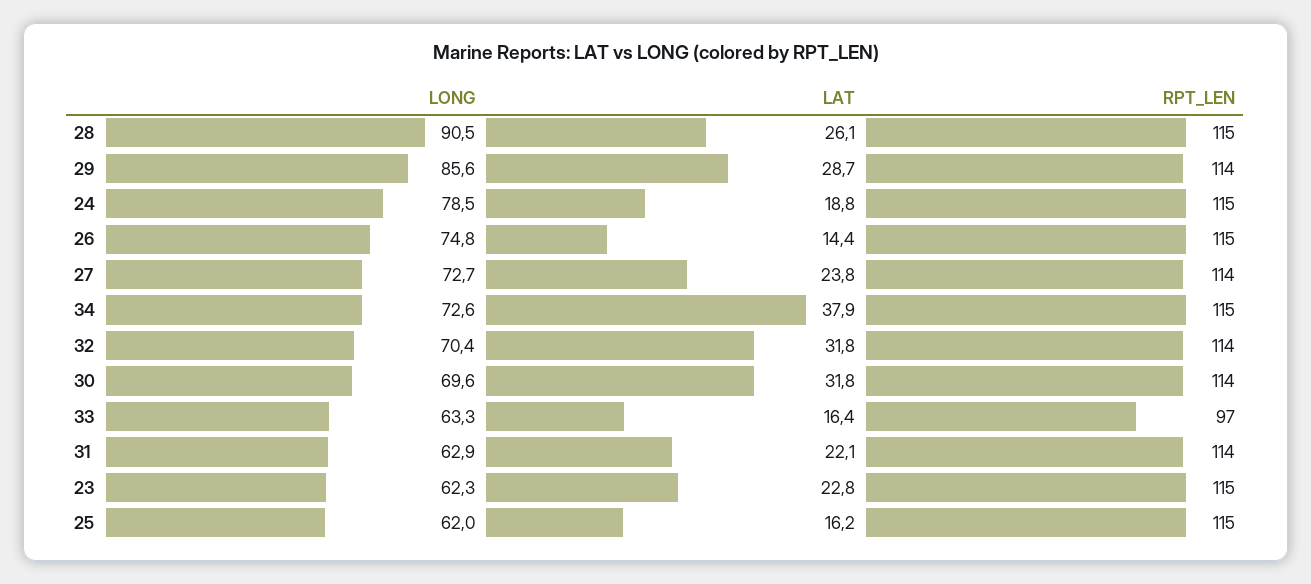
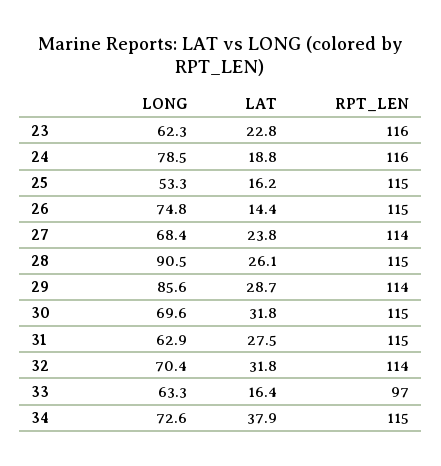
  {
    "LONG": {
      "28": 90.5,
      "29": 85.6,
      "24": 78.5,
      "26": 74.8,
-     "27": 72.7,
+     "27": 68.4,
      "34": 72.6,
      "32": 70.4,
      "30": 69.6,
      "33": 63.3,
      "31": 62.9,
      "23": 62.3,
-     "25": 62
+     "25": 53.3
    },
    "LAT": {
      "28": 26.1,
      "29": 28.7,
      "24": 18.8,
      "26": 14.4,
      "27": 23.8,
      "34": 37.9,
      "32": 31.8,
      "30": 31.8,
      "33": 16.4,
-     "31": 22.1,
+     "31": 27.5,
      "23": 22.8,
      "25": 16.2
    },
    "RPT_LEN": {
      "28": 115,
      "29": 114,
-     "24": 115,
+     "24": 116,
      "26": 115,
      "27": 114,
      "34": 115,
      "32": 114,
-     "30": 114,
+     "30": 115,
      "33": 97,
-     "31": 114,
+     "31": 115,
-     "23": 115,
+     "23": 116,
      "25": 115
    }
  }

